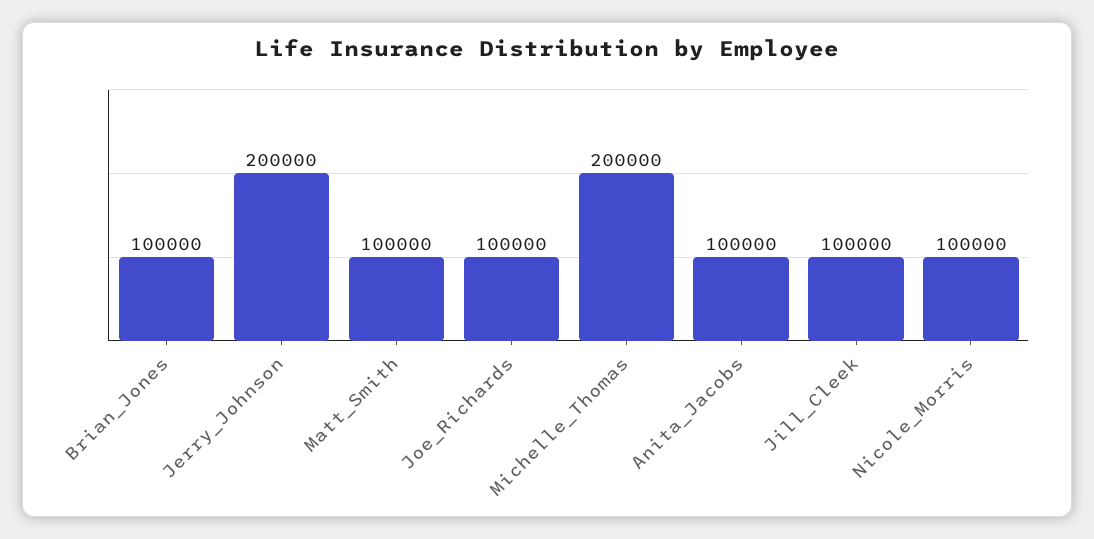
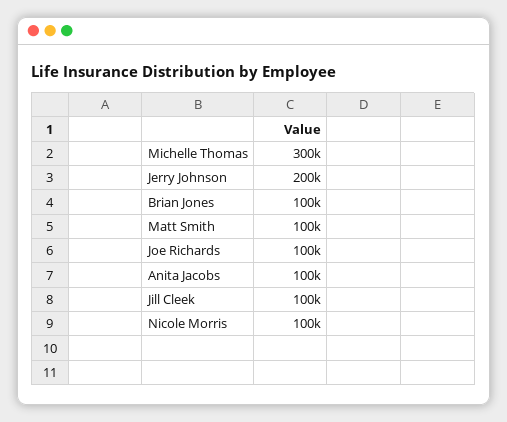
  {
    "Brian_Jones": 100000,
    "Jerry_Johnson": 200000,
    "Matt_Smith": 100000,
    "Joe_Richards": 100000,
-   "Michelle_Thomas": 200000,
+   "Michelle_Thomas": 300000,
    "Anita_Jacobs": 100000,
    "Jill_Cleek": 100000,
    "Nicole_Morris": 100000
  }

